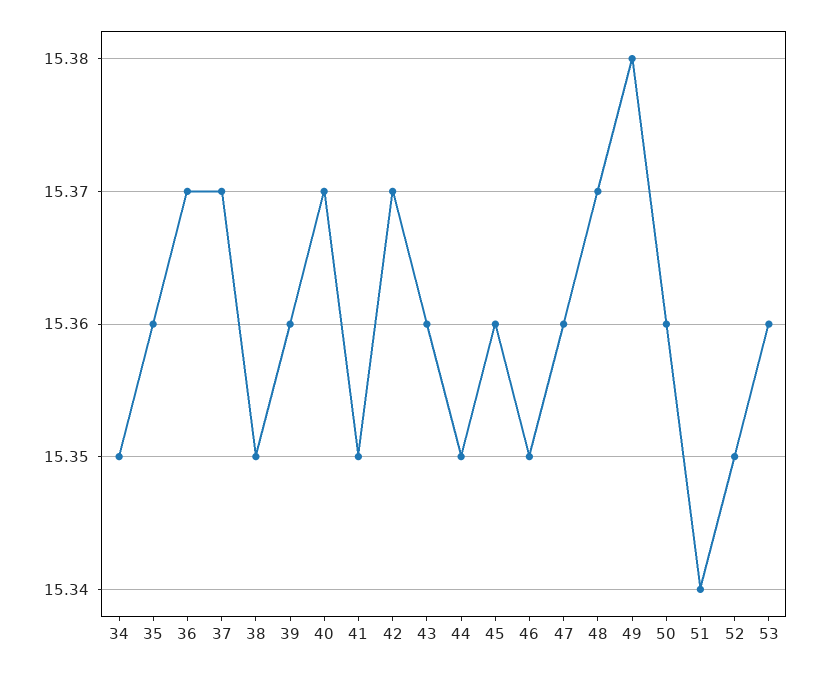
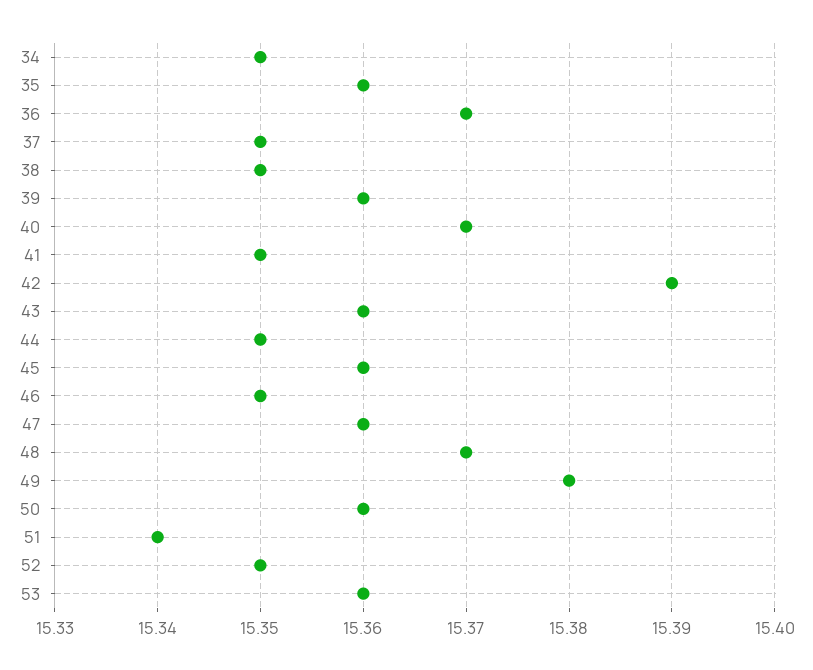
  {
    "34": 15.35,
    "35": 15.36,
    "36": 15.37,
-   "37": 15.37,
+   "37": 15.35,
    "38": 15.35,
    "39": 15.36,
    "40": 15.37,
    "41": 15.35,
-   "42": 15.37,
+   "42": 15.39,
    "43": 15.36,
    "44": 15.35,
    "45": 15.36,
    "46": 15.35,
    "47": 15.36,
    "48": 15.37,
    "49": 15.38,
    "50": 15.36,
    "51": 15.34,
    "52": 15.35,
    "53": 15.36
  }

